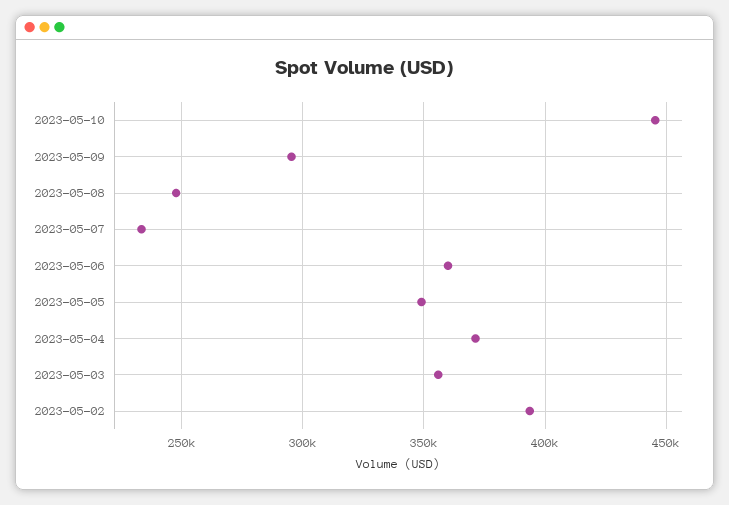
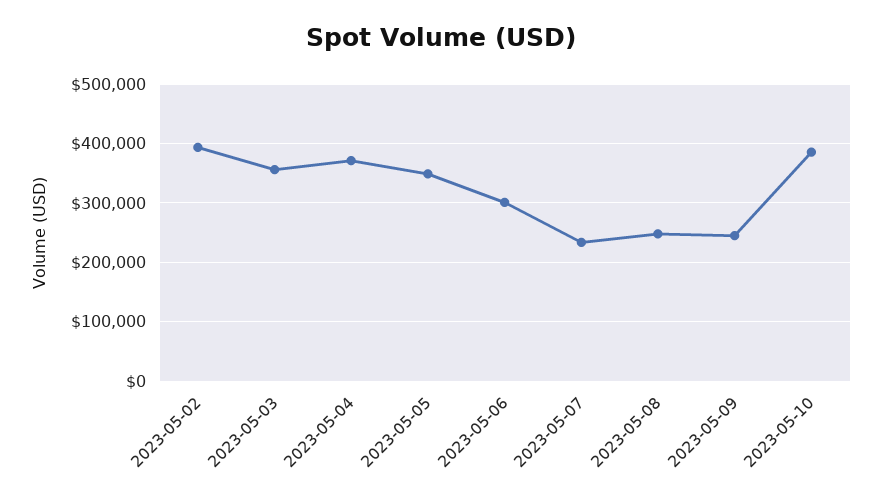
  {
-   "2023-05-10": 445000,
+   "2023-05-10": 380000,
-   "2023-05-09": 295000,
+   "2023-05-09": 240000,
    "2023-05-08": 250000,
    "2023-05-07": 235000,
-   "2023-05-06": 360000,
+   "2023-05-06": 300000,
    "2023-05-05": 350000,
    "2023-05-04": 370000,
    "2023-05-03": 355000,
    "2023-05-02": 395000
  }

